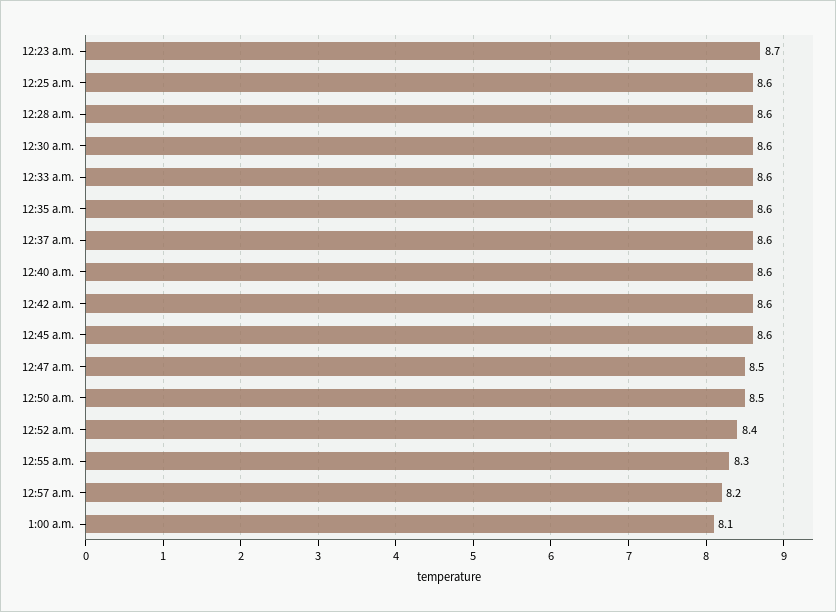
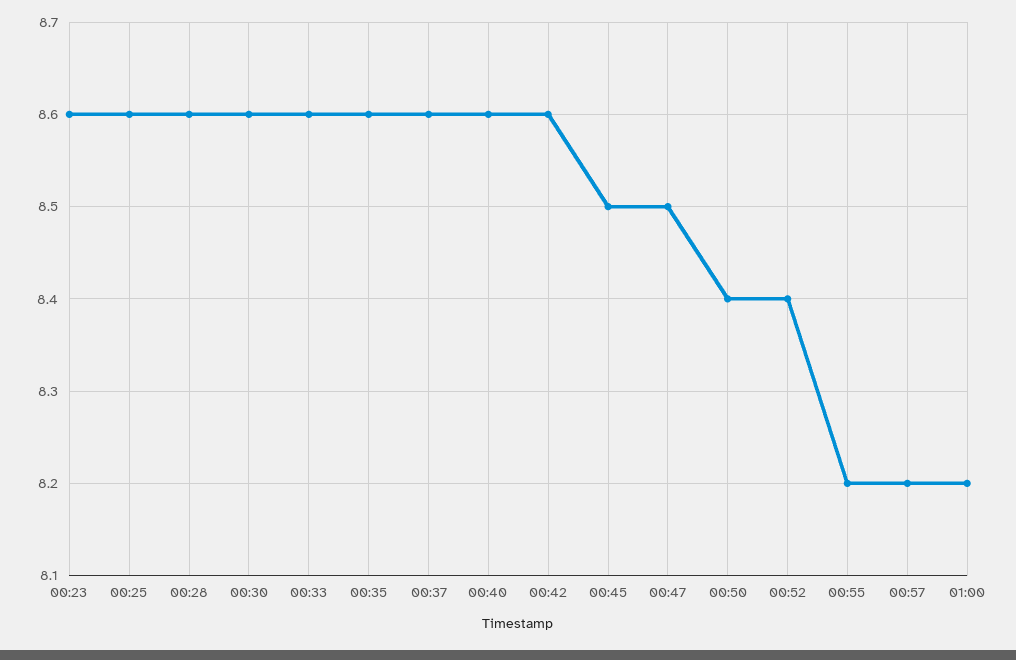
  {
-   "12:23 a.m.": 8.7,
+   "12:23 a.m.": 8.6,
    "12:25 a.m.": 8.6,
    "12:28 a.m.": 8.6,
    "12:30 a.m.": 8.6,
    "12:33 a.m.": 8.6,
    "12:35 a.m.": 8.6,
    "12:37 a.m.": 8.6,
    "12:40 a.m.": 8.6,
    "12:42 a.m.": 8.6,
-   "12:45 a.m.": 8.6,
+   "12:45 a.m.": 8.5,
    "12:47 a.m.": 8.5,
-   "12:50 a.m.": 8.5,
+   "12:50 a.m.": 8.4,
    "12:52 a.m.": 8.4,
-   "12:55 a.m.": 8.3,
+   "12:55 a.m.": 8.2,
    "12:57 a.m.": 8.2,
-   "1:00 a.m.": 8.1
+   "1:00 a.m.": 8.2
  }

